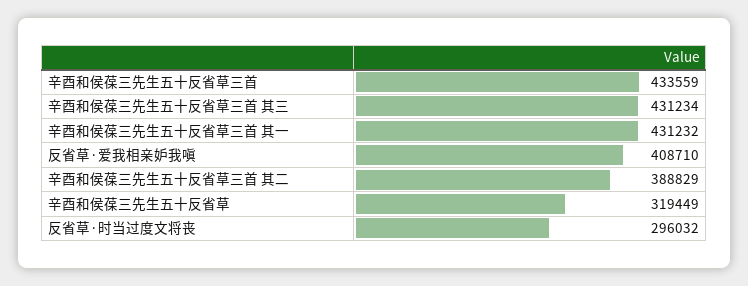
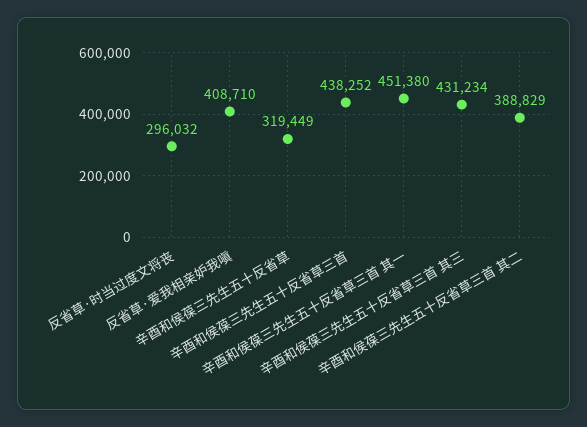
  {
-   "辛酉和侯葆三先生五十反省草三首": 433559,
+   "辛酉和侯葆三先生五十反省草三首": 438252,
    "辛酉和侯葆三先生五十反省草三首 其三": 431234,
-   "辛酉和侯葆三先生五十反省草三首 其一": 431232,
+   "辛酉和侯葆三先生五十反省草三首 其一": 451380,
    "反省草·爱我相亲妒我嗔": 408710,
    "辛酉和侯葆三先生五十反省草三首 其二": 388829,
    "辛酉和侯葆三先生五十反省草": 319449,
    "反省草·时当过度文将丧": 296032
  }

